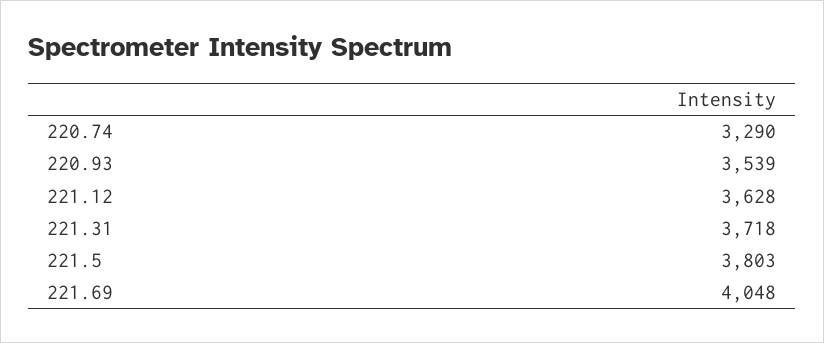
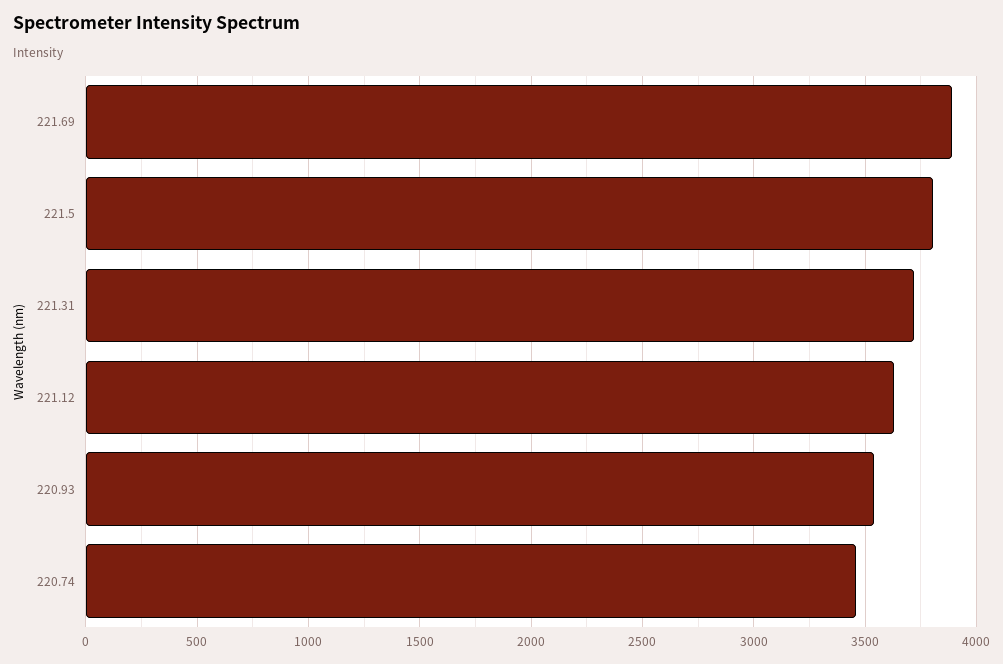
  {
-   "220.74": 3290,
+   "220.74": 3450,
    "220.93": 3539,
    "221.12": 3628,
    "221.31": 3718,
    "221.5": 3803,
-   "221.69": 4048
+   "221.69": 3900
  }

